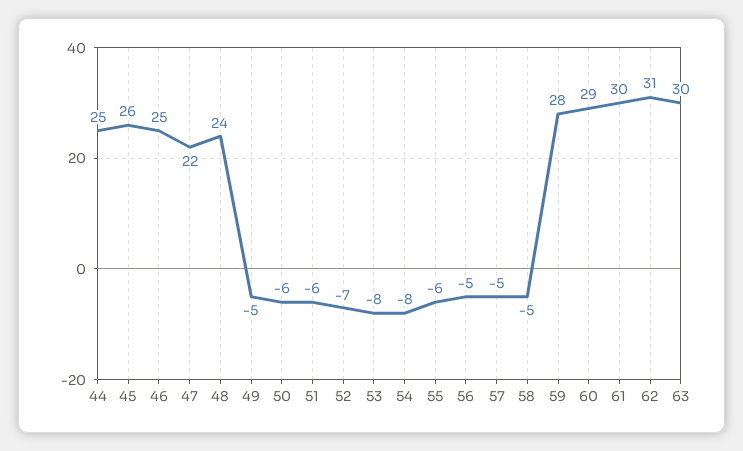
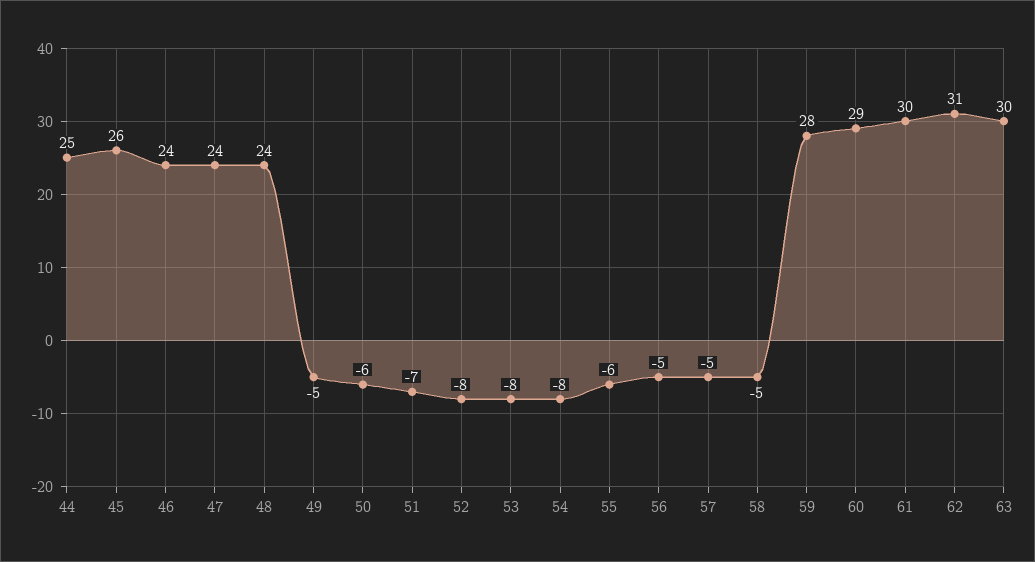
  {
    "44": 25,
    "45": 26,
-   "46": 25,
+   "46": 24,
-   "47": 22,
+   "47": 24,
    "48": 24,
    "49": -5,
    "50": -6,
-   "51": -6,
+   "51": -7,
-   "52": -7,
+   "52": -8,
    "53": -8,
    "54": -8,
    "55": -6,
    "56": -5,
    "57": -5,
    "58": -5,
    "59": 28,
    "60": 29,
    "61": 30,
    "62": 31,
    "63": 30
  }

